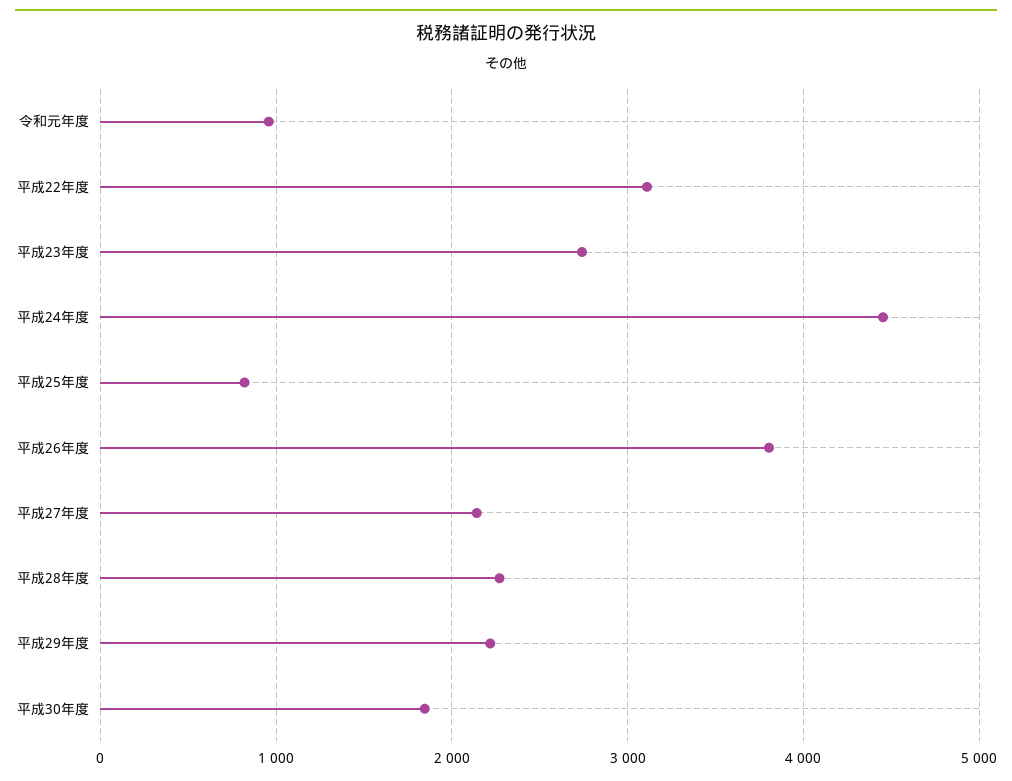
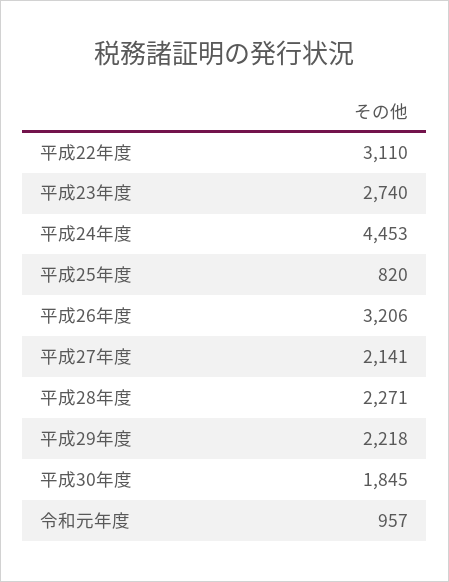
  {
    "令和元年度": 957,
    "平成22年度": 3110,
    "平成23年度": 2740,
    "平成24年度": 4453,
    "平成25年度": 820,
-   "平成26年度": 3800,
+   "平成26年度": 3206,
    "平成27年度": 2141,
    "平成28年度": 2271,
    "平成29年度": 2218,
    "平成30年度": 1845
  }

